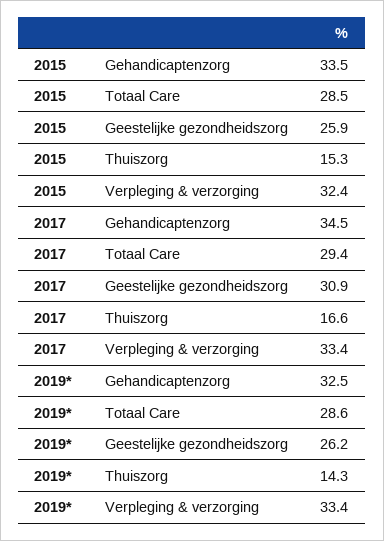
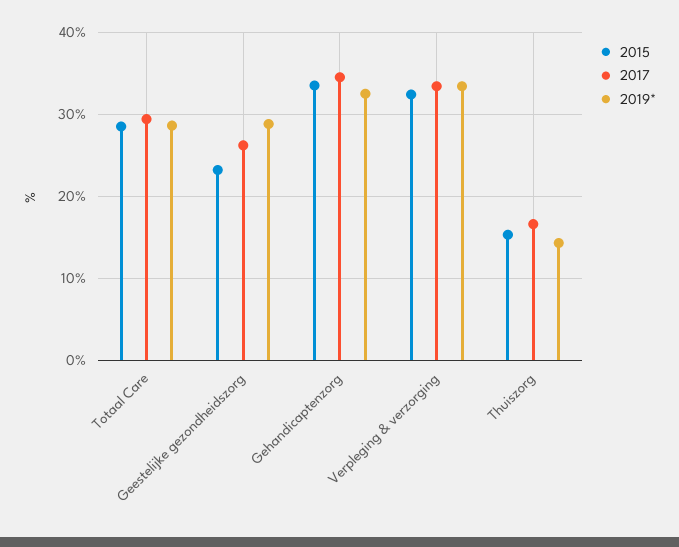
  {
    "2015": {
      "Gehandicaptenzorg": 33.5,
      "Totaal Care": 28.5,
-     "Geestelijke gezondheidszorg": 25.9,
+     "Geestelijke gezondheidszorg": 23,
      "Thuiszorg": 15.3,
      "Verpleging & verzorging": 32.4
    },
    "2017": {
      "Gehandicaptenzorg": 34.5,
      "Totaal Care": 29.4,
-     "Geestelijke gezondheidszorg": 30.9,
+     "Geestelijke gezondheidszorg": 26,
      "Thuiszorg": 16.6,
      "Verpleging & verzorging": 33.4
    },
    "2019*": {
      "Gehandicaptenzorg": 32.5,
      "Totaal Care": 28.6,
-     "Geestelijke gezondheidszorg": 26.2,
+     "Geestelijke gezondheidszorg": 29,
      "Thuiszorg": 14.3,
      "Verpleging & verzorging": 33.4
    }
  }

